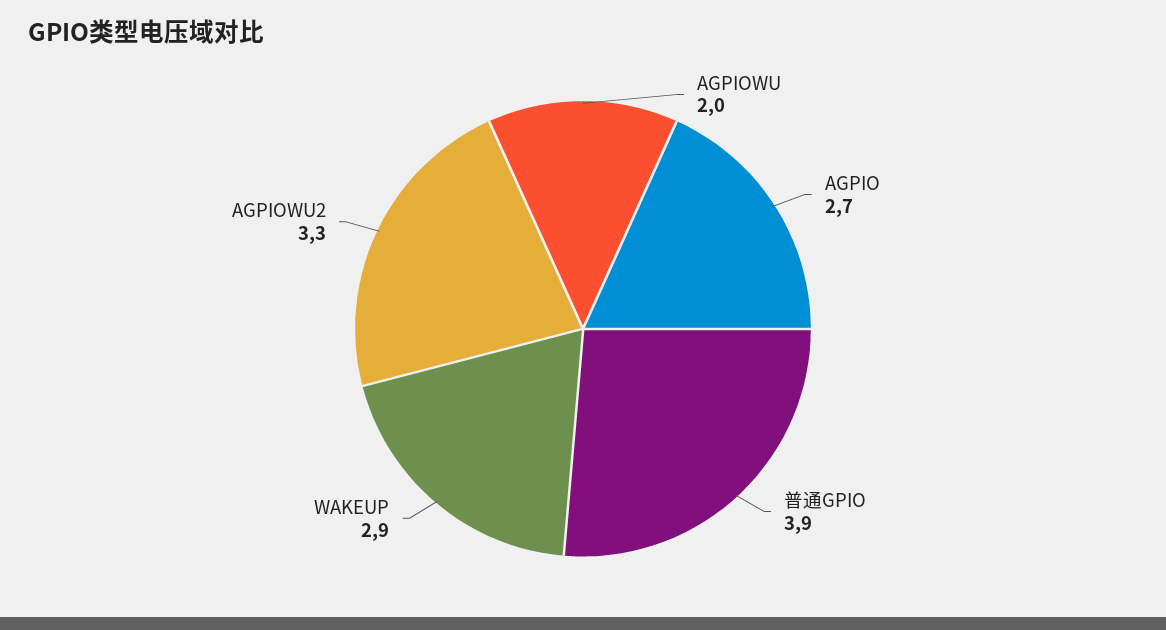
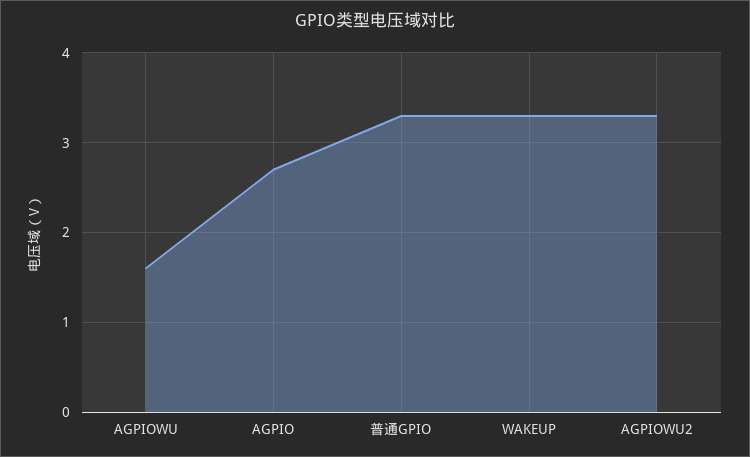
  {
-   "AGPIOWU": 2,
+   "AGPIOWU": 1.6,
    "AGPIO": 2.7,
-   "普通GPIO": 3.9,
+   "普通GPIO": 3.3,
-   "WAKEUP": 2.9,
+   "WAKEUP": 3.3,
    "AGPIOWU2": 3.3
  }

